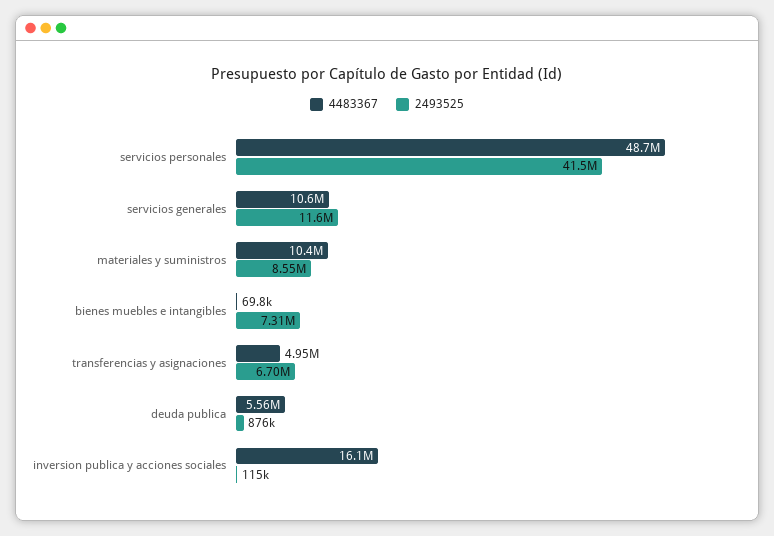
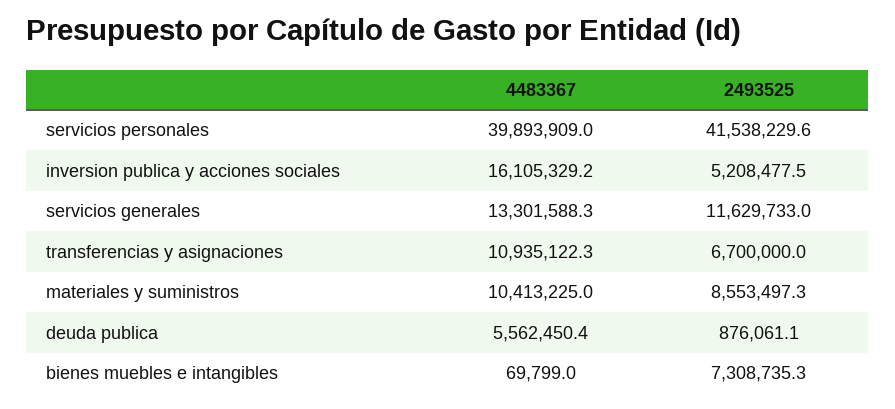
  {
    "4483367": {
-     "servicios personales": 48700000,
+     "servicios personales": 39893909,
-     "servicios generales": 10600000,
+     "servicios generales": 13301588.3,
      "materiales y suministros": 10413225,
      "bienes muebles e intangibles": 69799,
-     "transferencias y asignaciones": 4950000,
+     "transferencias y asignaciones": 10935122.3,
      "deuda publica": 5562450.4,
      "inversion publica y acciones sociales": 16105329.2
    },
    "2493525": {
      "servicios personales": 41538229.6,
      "servicios generales": 11629733,
      "materiales y suministros": 8553497.3,
      "bienes muebles e intangibles": 7308735.3,
      "transferencias y asignaciones": 6700000,
      "deuda publica": 876061.1,
-     "inversion publica y acciones sociales": 115000
+     "inversion publica y acciones sociales": 5208477.5
    }
  }

